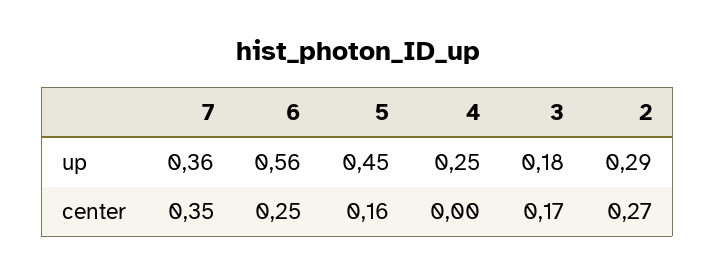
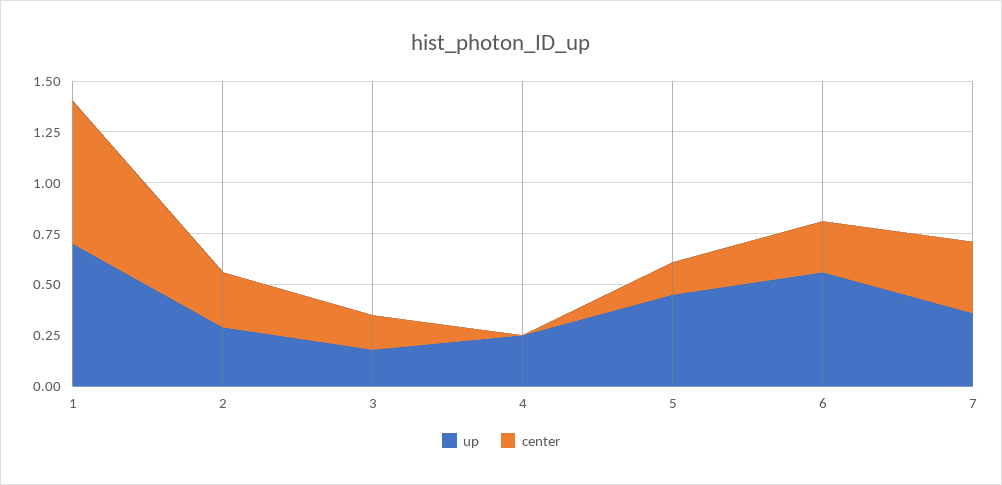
  {
    "up": {
      "7": 0.36,
      "6": 0.56,
      "5": 0.45,
      "4": 0.25,
      "3": 0.18,
-     "2": 0.29
+     "2": 0.29,
+     "1": 0.7
    },
    "center": {
      "7": 0.35,
      "6": 0.25,
      "5": 0.16,
      "4": 0,
      "3": 0.17,
-     "2": 0.27
+     "2": 0.27,
+     "1": 0.7
    }
  }

